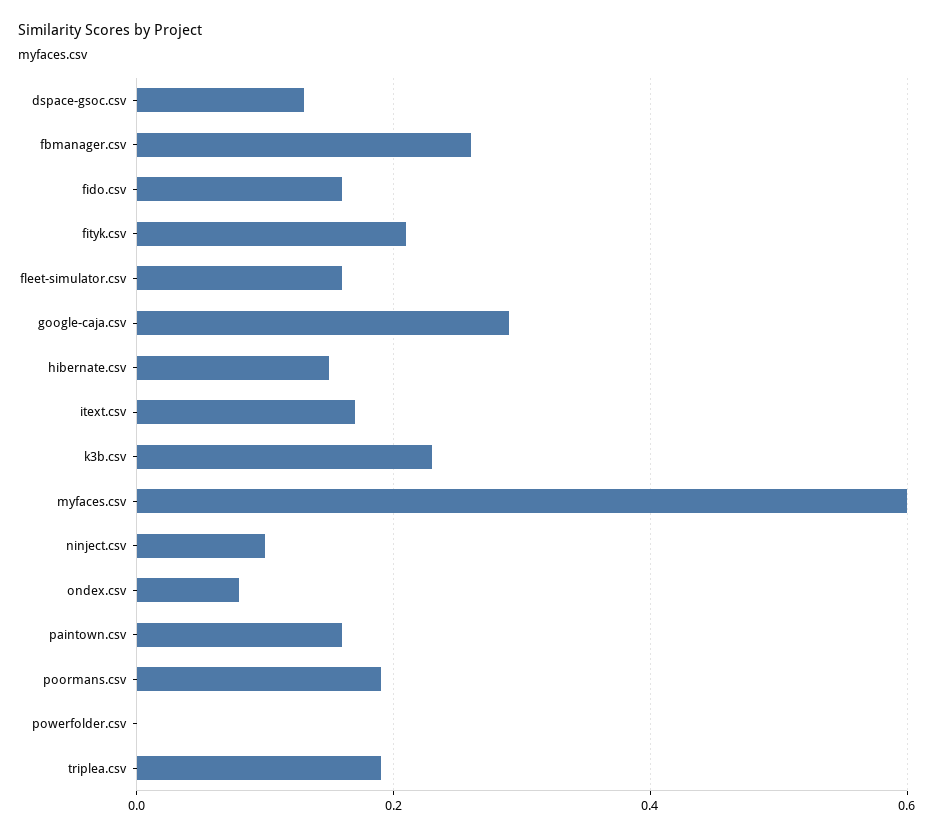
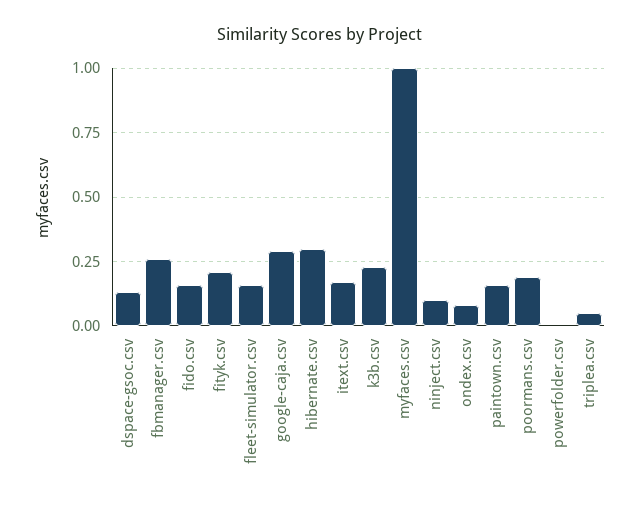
  {
    "dspace-gsoc.csv": 0.15,
    "fbmanager.csv": 0.25,
    "fido.csv": 0.15,
    "fityk.csv": 0.2,
    "fleet-simulator.csv": 0.15,
    "google-caja.csv": 0.3,
-   "hibernate.csv": 0.15,
+   "hibernate.csv": 0.3,
    "itext.csv": 0.15,
    "k3b.csv": 0.25,
-   "myfaces.csv": 0.6,
+   "myfaces.csv": 1,
    "ninject.csv": 0.1,
    "ondex.csv": 0.1,
    "paintown.csv": 0.15,
    "poormans.csv": 0.2,
    "powerfolder.csv": 0,
-   "triplea.csv": 0.2
+   "triplea.csv": 0.05
  }

